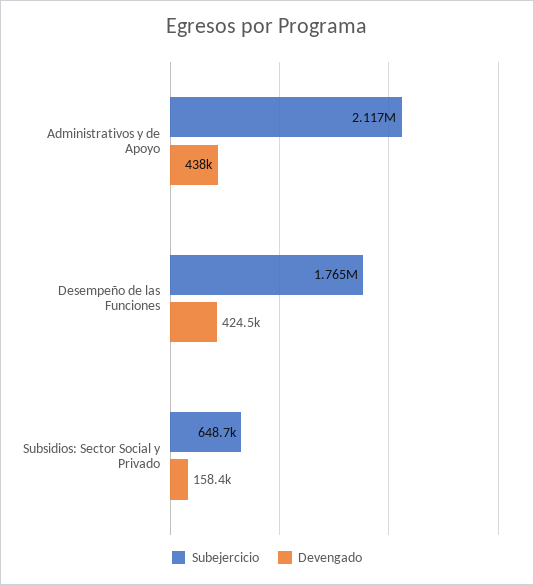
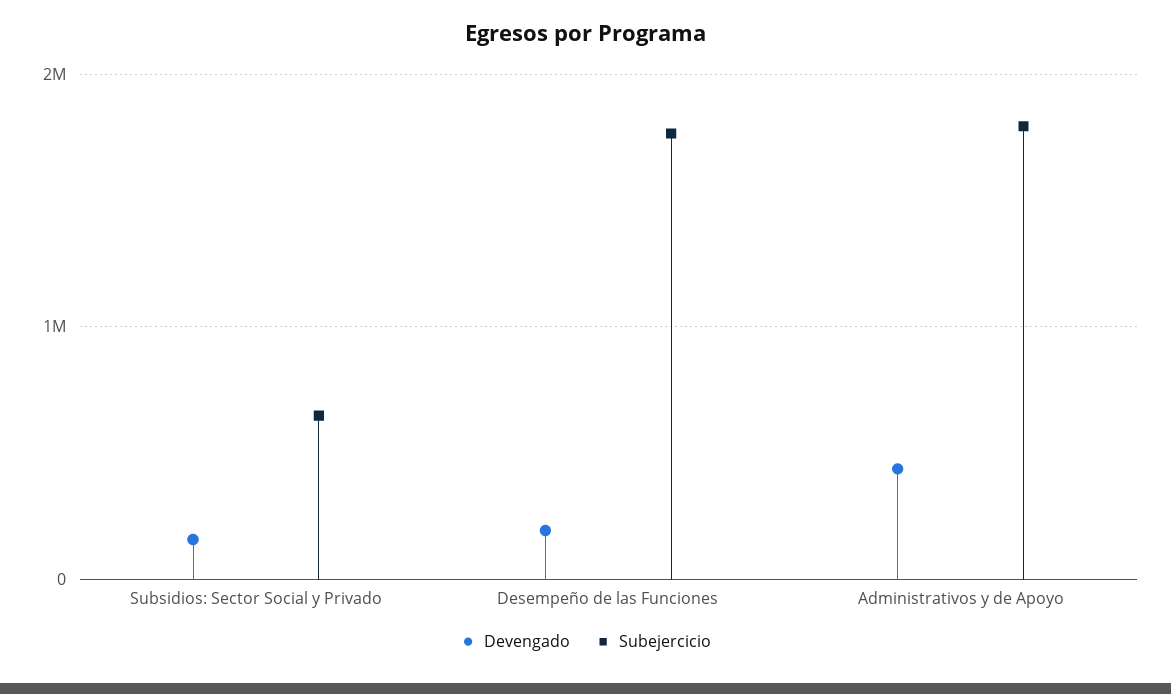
  {
    "Subejercicio": {
-     "Administrativos y de Apoyo": 2117000,
+     "Administrativos y de Apoyo": 1800000,
      "Desempeño de las Funciones": 1765000,
      "Subsidios: Sector Social y Privado": 648700
    },
    "Devengado": {
      "Administrativos y de Apoyo": 438000,
-     "Desempeño de las Funciones": 424500,
+     "Desempeño de las Funciones": 200000,
      "Subsidios: Sector Social y Privado": 158400
    }
  }

